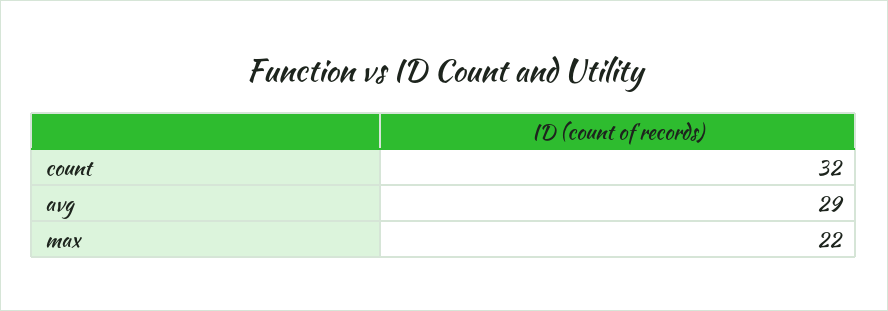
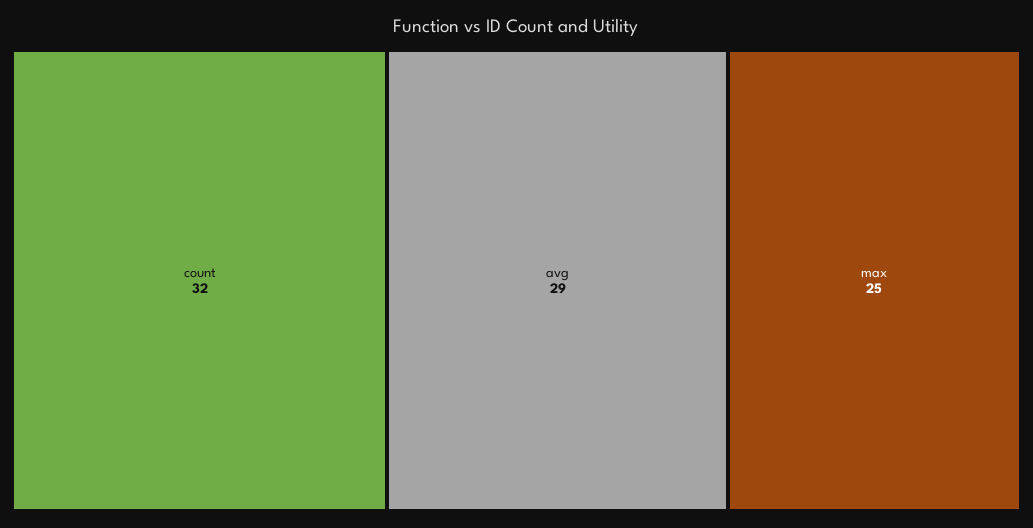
  {
    "count": 32,
    "avg": 29,
-   "max": 22
+   "max": 25
  }

